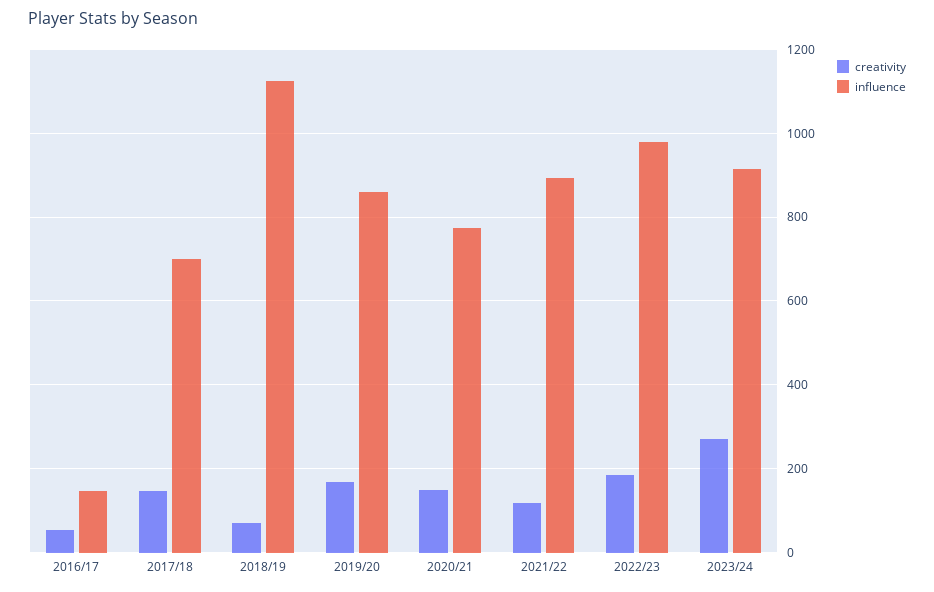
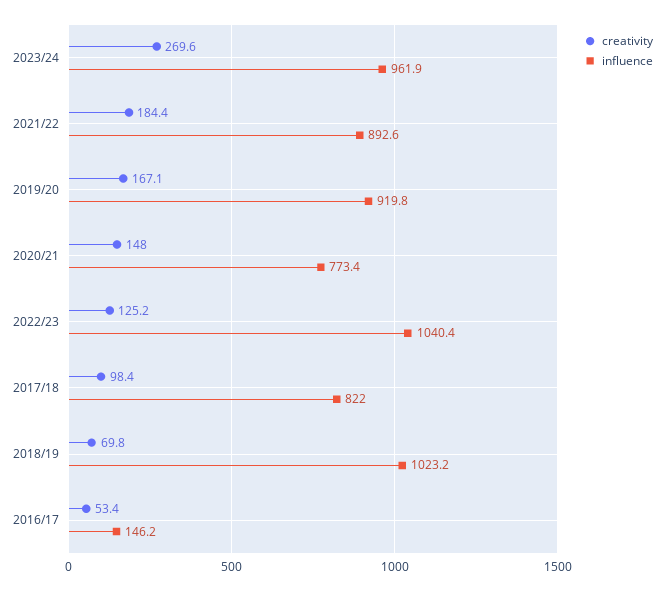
  {
    "creativity": {
      "2016/17": 53.4,
-     "2017/18": 140,
+     "2017/18": 98.4,
      "2018/19": 69.8,
      "2019/20": 167.1,
      "2020/21": 148,
-     "2021/22": 120,
+     "2021/22": 184.4,
-     "2022/23": 180,
+     "2022/23": 125.2,
      "2023/24": 269.6
    },
    "influence": {
      "2016/17": 146.2,
-     "2017/18": 700,
+     "2017/18": 822,
-     "2018/19": 1120,
+     "2018/19": 1023.2,
-     "2019/20": 860,
+     "2019/20": 919.8,
      "2020/21": 773.4,
      "2021/22": 892.6,
-     "2022/23": 980,
+     "2022/23": 1040.4,
-     "2023/24": 920
+     "2023/24": 961.9
    }
  }

